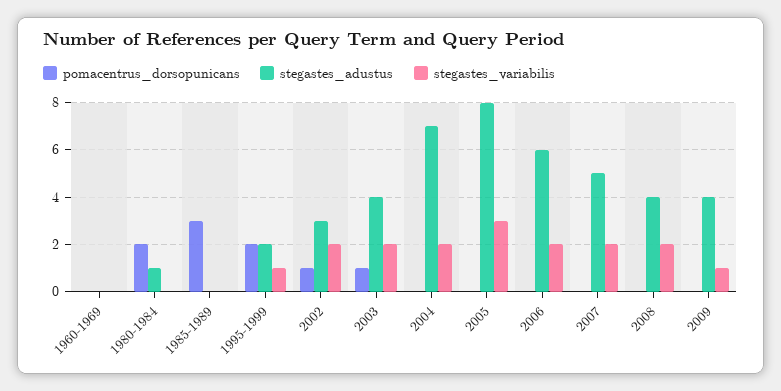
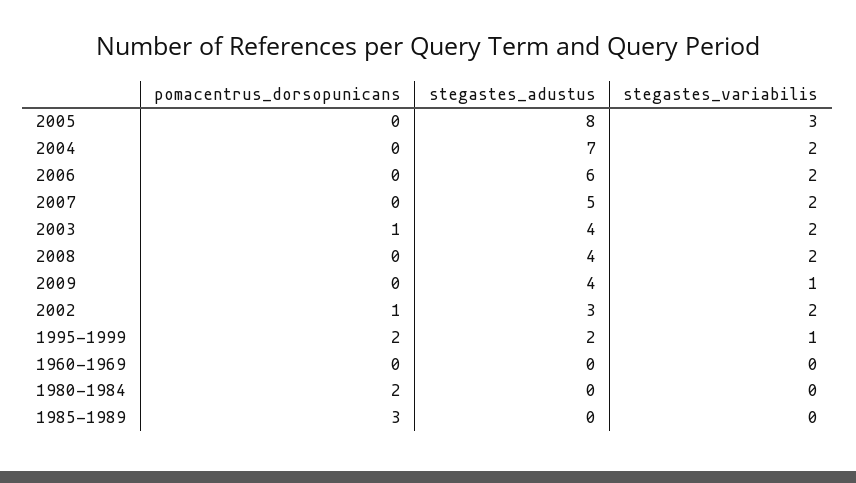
  {
    "pomacentrus_dorsopunicans": {
      "1960-1969": 0,
      "1980-1984": 2,
      "1985-1989": 3,
      "1995-1999": 2,
      "2002": 1,
      "2003": 1,
      "2004": 0,
      "2005": 0,
      "2006": 0,
      "2007": 0,
      "2008": 0,
      "2009": 0
    },
    "stegastes_adustus": {
      "1960-1969": 0,
-     "1980-1984": 1,
+     "1980-1984": 0,
      "1985-1989": 0,
      "1995-1999": 2,
      "2002": 3,
      "2003": 4,
      "2004": 7,
      "2005": 8,
      "2006": 6,
      "2007": 5,
      "2008": 4,
      "2009": 4
    },
    "stegastes_variabilis": {
      "1960-1969": 0,
      "1980-1984": 0,
      "1985-1989": 0,
      "1995-1999": 1,
      "2002": 2,
      "2003": 2,
      "2004": 2,
      "2005": 3,
      "2006": 2,
      "2007": 2,
      "2008": 2,
      "2009": 1
    }
  }

